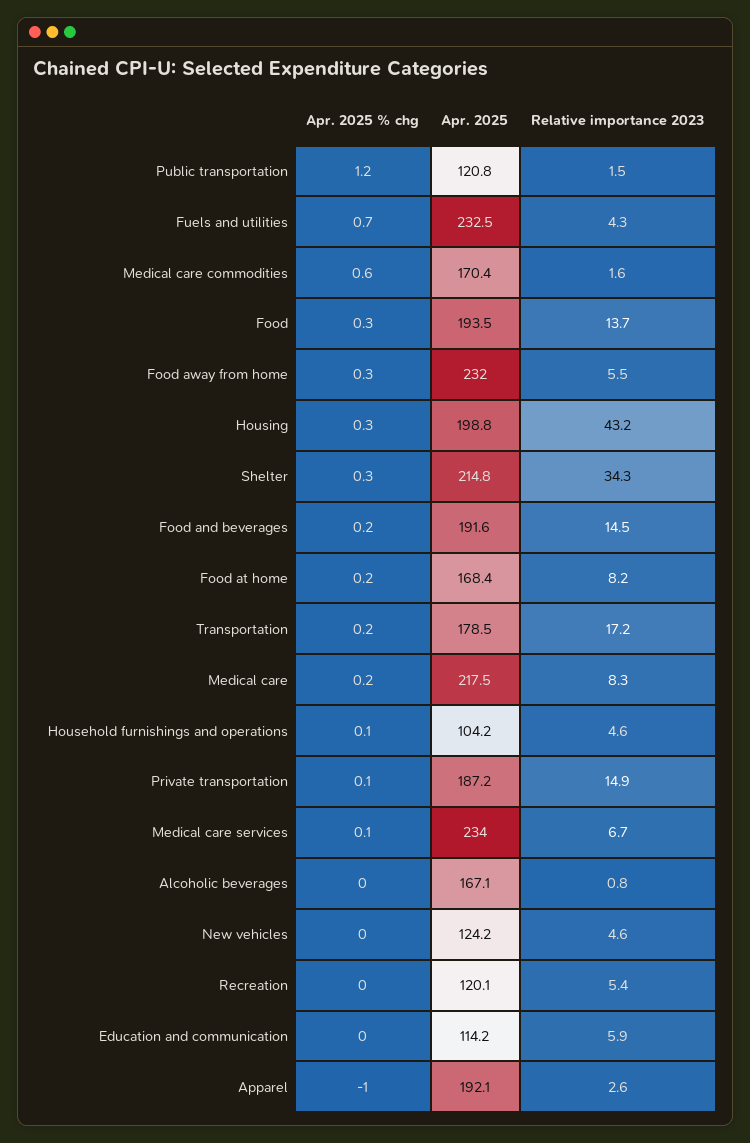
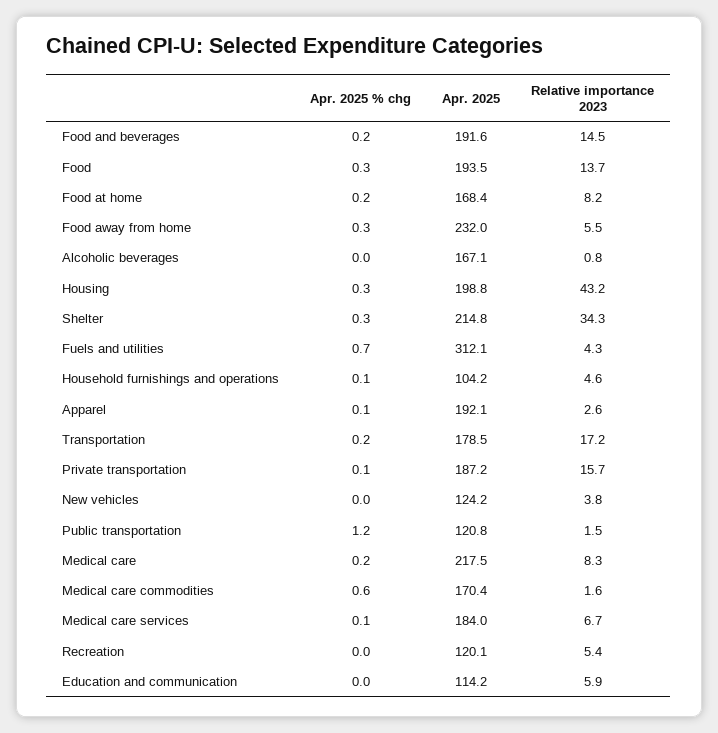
  {
    "Apr. 2025 % chg": {
      "Public transportation": 1.2,
      "Fuels and utilities": 0.7,
      "Medical care commodities": 0.6,
      "Food": 0.3,
      "Food away from home": 0.3,
      "Housing": 0.3,
      "Shelter": 0.3,
      "Food and beverages": 0.2,
      "Food at home": 0.2,
      "Transportation": 0.2,
      "Medical care": 0.2,
      "Household furnishings and operations": 0.1,
      "Private transportation": 0.1,
      "Medical care services": 0.1,
      "Alcoholic beverages": 0,
      "New vehicles": 0,
      "Recreation": 0,
      "Education and communication": 0,
-     "Apparel": -1
+     "Apparel": 0.1
    },
    "Apr. 2025": {
      "Public transportation": 120.8,
-     "Fuels and utilities": 232.5,
+     "Fuels and utilities": 312.1,
      "Medical care commodities": 170.4,
      "Food": 193.5,
      "Food away from home": 232,
      "Housing": 198.8,
      "Shelter": 214.8,
      "Food and beverages": 191.6,
      "Food at home": 168.4,
      "Transportation": 178.5,
      "Medical care": 217.5,
      "Household furnishings and operations": 104.2,
      "Private transportation": 187.2,
-     "Medical care services": 234,
+     "Medical care services": 184,
      "Alcoholic beverages": 167.1,
      "New vehicles": 124.2,
      "Recreation": 120.1,
      "Education and communication": 114.2,
      "Apparel": 192.1
    },
    "Relative importance 2023": {
      "Public transportation": 1.5,
      "Fuels and utilities": 4.3,
      "Medical care commodities": 1.6,
      "Food": 13.7,
      "Food away from home": 5.5,
      "Housing": 43.2,
      "Shelter": 34.3,
      "Food and beverages": 14.5,
      "Food at home": 8.2,
      "Transportation": 17.2,
      "Medical care": 8.3,
      "Household furnishings and operations": 4.6,
-     "Private transportation": 14.9,
+     "Private transportation": 15.7,
      "Medical care services": 6.7,
      "Alcoholic beverages": 0.8,
-     "New vehicles": 4.6,
+     "New vehicles": 3.8,
      "Recreation": 5.4,
      "Education and communication": 5.9,
      "Apparel": 2.6
    }
  }

